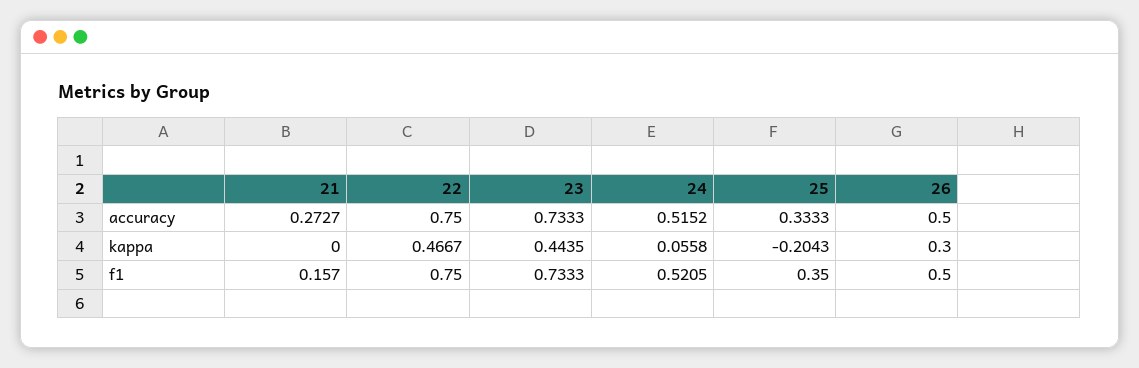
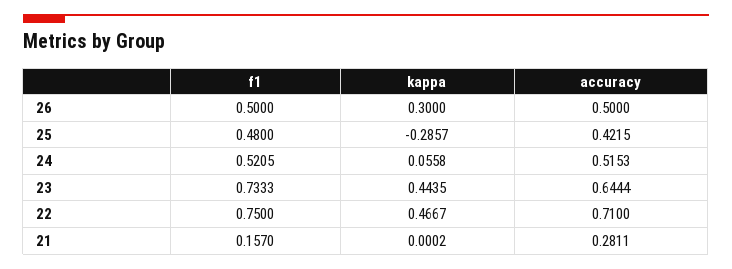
  {
    "21": {
-     "accuracy": 0.2727,
+     "accuracy": 0.2811,
-     "kappa": 0,
+     "kappa": 0.0002,
      "f1": 0.157
    },
    "22": {
-     "accuracy": 0.75,
+     "accuracy": 0.71,
      "kappa": 0.4667,
      "f1": 0.75
    },
    "23": {
-     "accuracy": 0.7333,
+     "accuracy": 0.6444,
      "kappa": 0.4435,
      "f1": 0.7333
    },
    "24": {
-     "accuracy": 0.5152,
+     "accuracy": 0.5153,
      "kappa": 0.0558,
      "f1": 0.5205
    },
    "25": {
-     "accuracy": 0.3333,
+     "accuracy": 0.4215,
-     "kappa": -0.2043,
+     "kappa": -0.2857,
-     "f1": 0.35
+     "f1": 0.48
    },
    "26": {
      "accuracy": 0.5,
      "kappa": 0.3,
      "f1": 0.5
    }
  }

